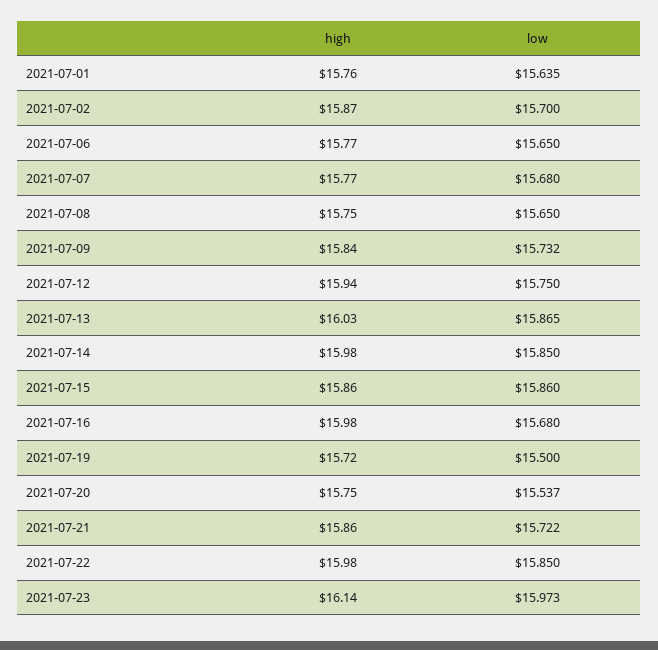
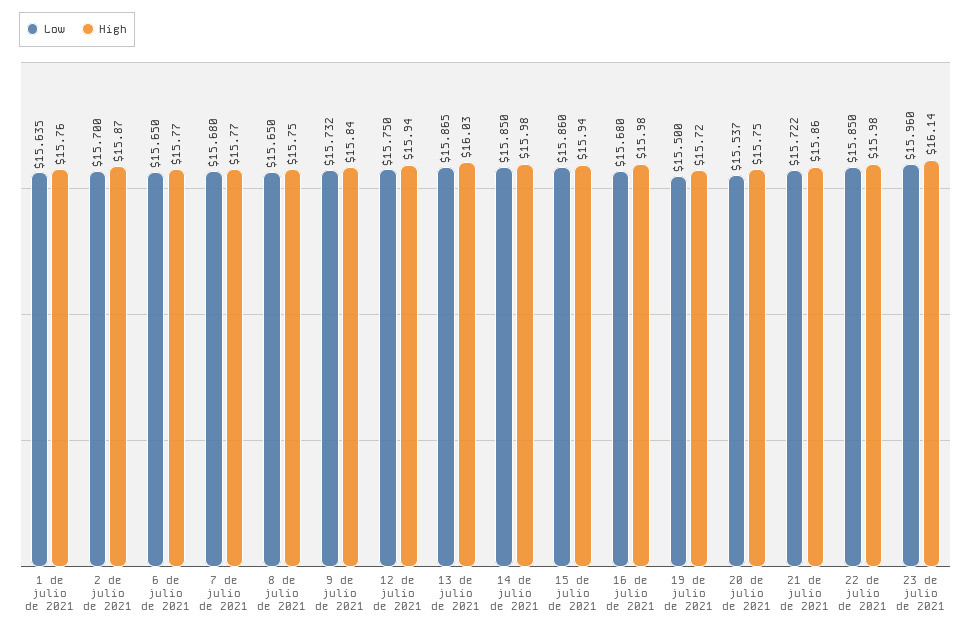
  {
    "high": {
      "2021-07-01": 15.76,
      "2021-07-02": 15.87,
      "2021-07-06": 15.77,
      "2021-07-07": 15.77,
      "2021-07-08": 15.75,
      "2021-07-09": 15.84,
      "2021-07-12": 15.94,
      "2021-07-13": 16.03,
      "2021-07-14": 15.98,
-     "2021-07-15": 15.86,
+     "2021-07-15": 15.94,
      "2021-07-16": 15.98,
      "2021-07-19": 15.72,
      "2021-07-20": 15.75,
      "2021-07-21": 15.86,
      "2021-07-22": 15.98,
      "2021-07-23": 16.14
    },
    "low": {
      "2021-07-01": 15.635,
      "2021-07-02": 15.7,
      "2021-07-06": 15.65,
      "2021-07-07": 15.68,
      "2021-07-08": 15.65,
      "2021-07-09": 15.732,
      "2021-07-12": 15.75,
      "2021-07-13": 15.865,
      "2021-07-14": 15.85,
      "2021-07-15": 15.86,
      "2021-07-16": 15.68,
      "2021-07-19": 15.5,
      "2021-07-20": 15.537,
      "2021-07-21": 15.722,
      "2021-07-22": 15.85,
-     "2021-07-23": 15.973
+     "2021-07-23": 15.96
    }
  }

